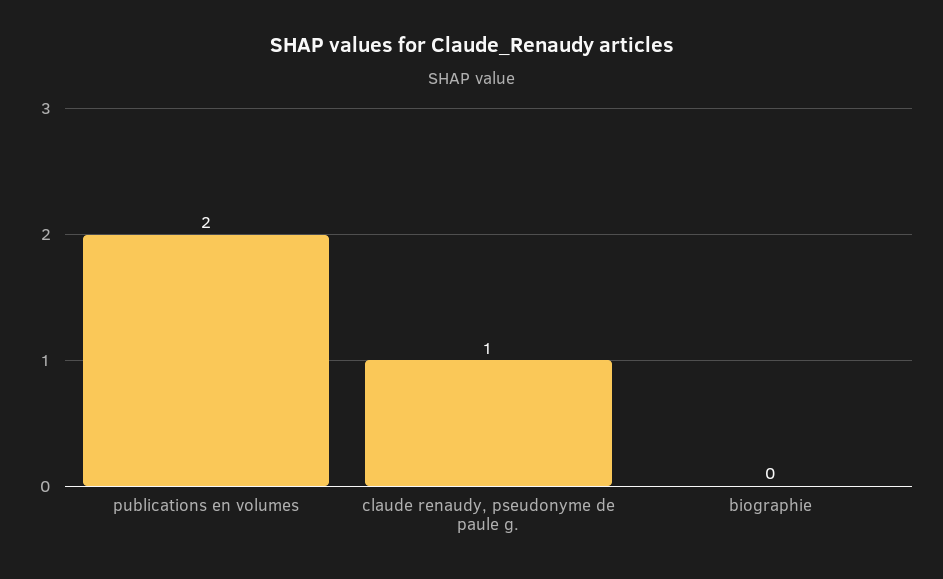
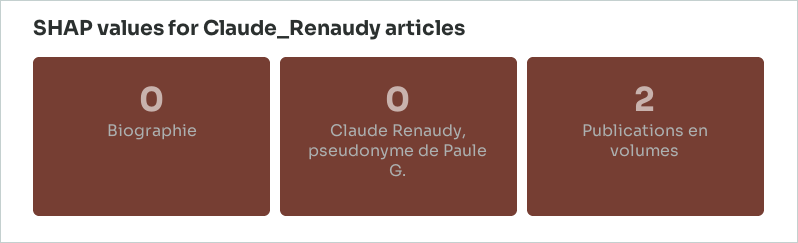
  {
    "publications en volumes": 2,
-   "claude renaudy, pseudonyme de paule g.": 1,
+   "claude renaudy, pseudonyme de paule g.": 0,
    "biographie": 0
  }

